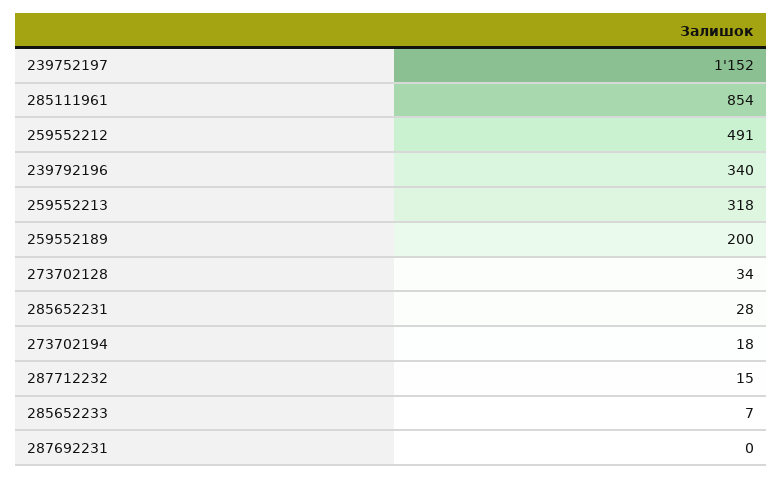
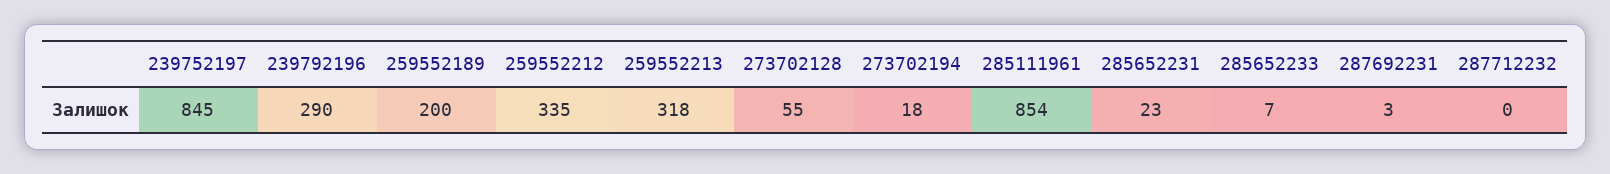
  {
-   "239752197": 1152,
+   "239752197": 845,
    "285111961": 854,
-   "259552212": 491,
+   "259552212": 335,
-   "239792196": 340,
+   "239792196": 290,
    "259552213": 318,
    "259552189": 200,
-   "273702128": 34,
+   "273702128": 55,
-   "285652231": 28,
+   "285652231": 23,
    "273702194": 18,
-   "287712232": 15,
+   "287712232": 0,
    "285652233": 7,
-   "287692231": 0
+   "287692231": 3
  }

